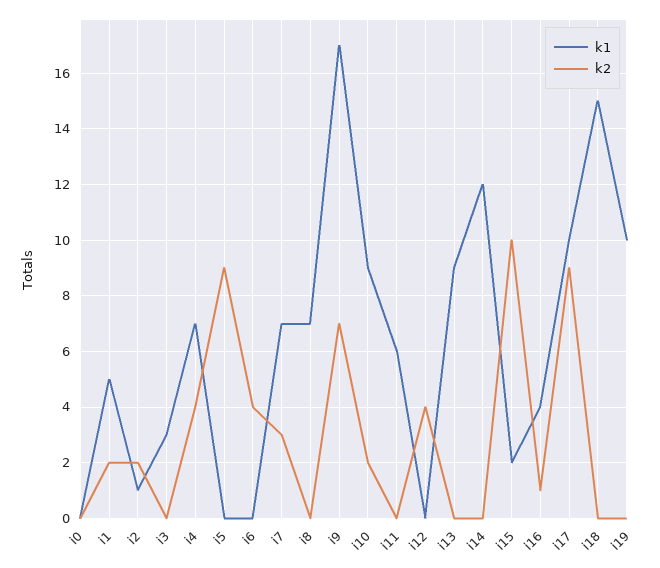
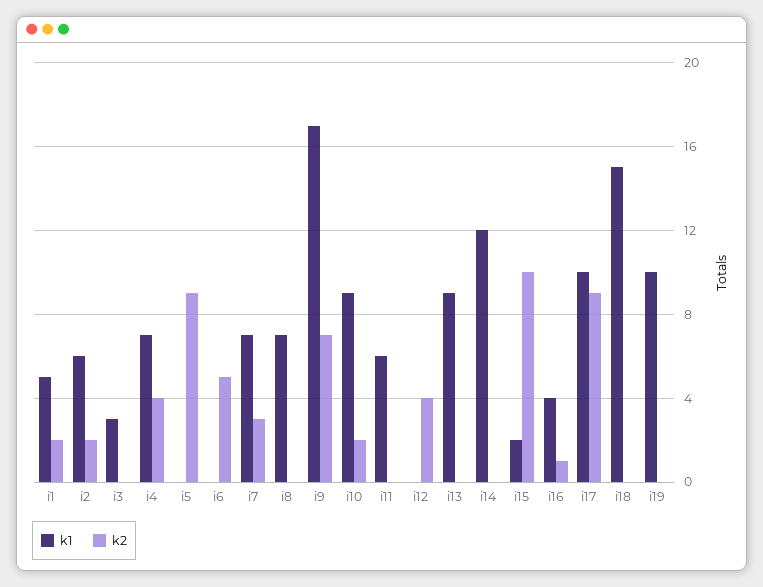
  {
    "k1": {
-     "i0": 0,
      "i1": 5,
-     "i2": 1,
+     "i2": 6,
      "i3": 3,
      "i4": 7,
      "i5": 0,
      "i6": 0,
      "i7": 7,
      "i8": 7,
      "i9": 17,
      "i10": 9,
      "i11": 6,
      "i12": 0,
      "i13": 9,
      "i14": 12,
      "i15": 2,
      "i16": 4,
      "i17": 10,
      "i18": 15,
      "i19": 10
    },
    "k2": {
-     "i0": 0,
      "i1": 2,
      "i2": 2,
      "i3": 0,
      "i4": 4,
      "i5": 9,
-     "i6": 4,
+     "i6": 5,
      "i7": 3,
      "i8": 0,
      "i9": 7,
      "i10": 2,
      "i11": 0,
      "i12": 4,
      "i13": 0,
      "i14": 0,
      "i15": 10,
      "i16": 1,
      "i17": 9,
      "i18": 0,
      "i19": 0
    }
  }

